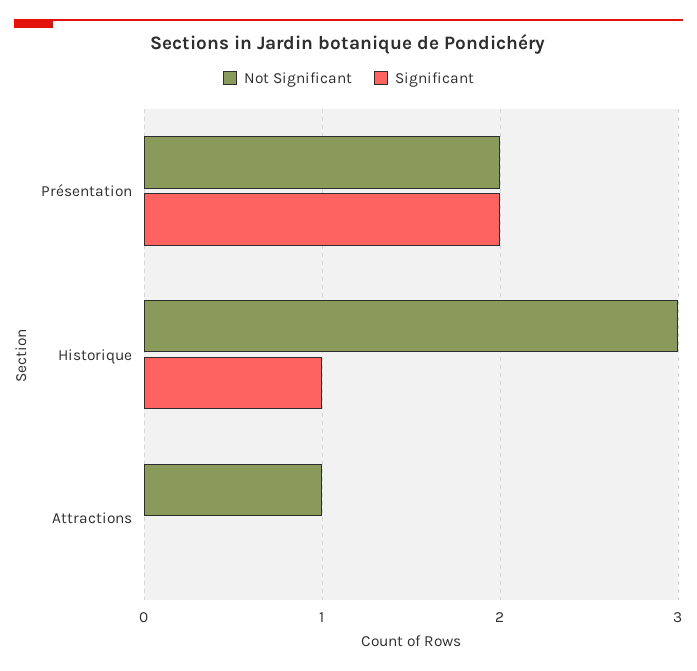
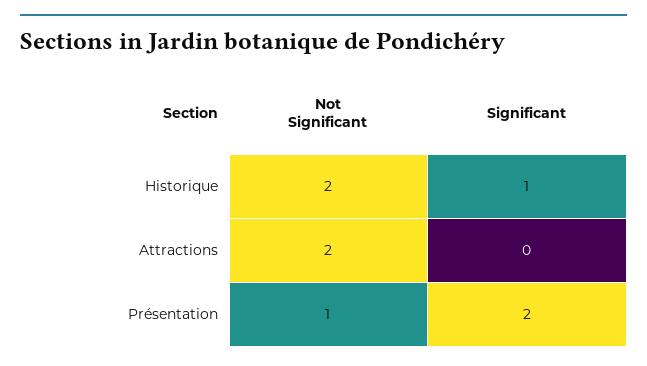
  {
    "Not Significant": {
-     "Présentation": 2,
+     "Présentation": 1,
-     "Historique": 3,
+     "Historique": 2,
-     "Attractions": 1
+     "Attractions": 2
    },
    "Significant": {
      "Présentation": 2,
      "Historique": 1,
      "Attractions": 0
    }
  }

